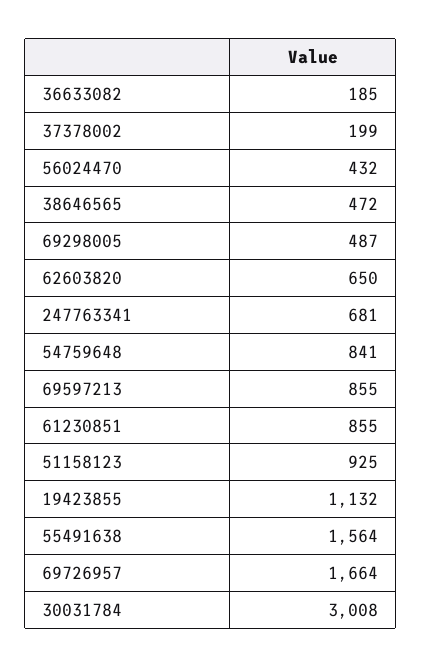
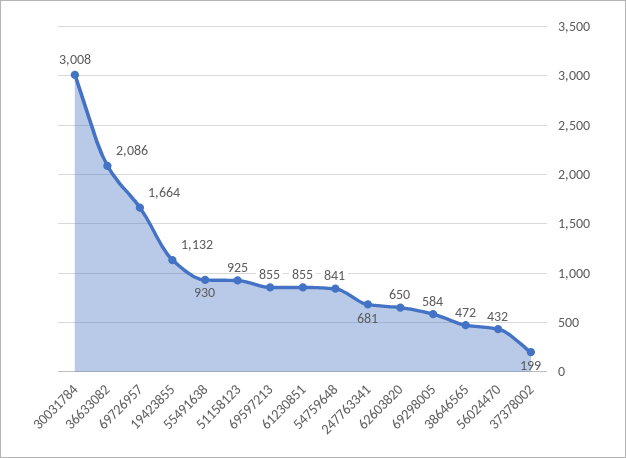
  {
-   "36633082": 185,
+   "36633082": 2086,
    "37378002": 199,
    "56024470": 432,
    "38646565": 472,
-   "69298005": 487,
+   "69298005": 584,
    "62603820": 650,
    "247763341": 681,
    "54759648": 841,
    "69597213": 855,
    "61230851": 855,
    "51158123": 925,
    "19423855": 1132,
-   "55491638": 1564,
+   "55491638": 930,
    "69726957": 1664,
    "30031784": 3008
  }

